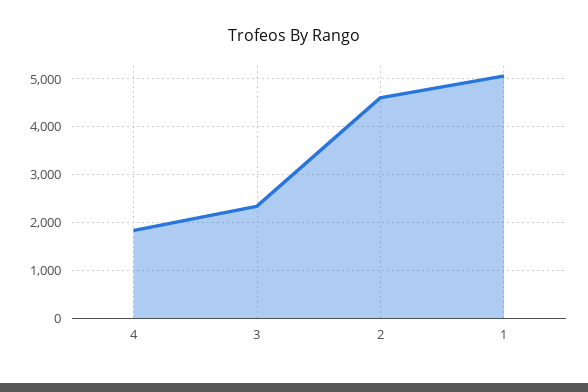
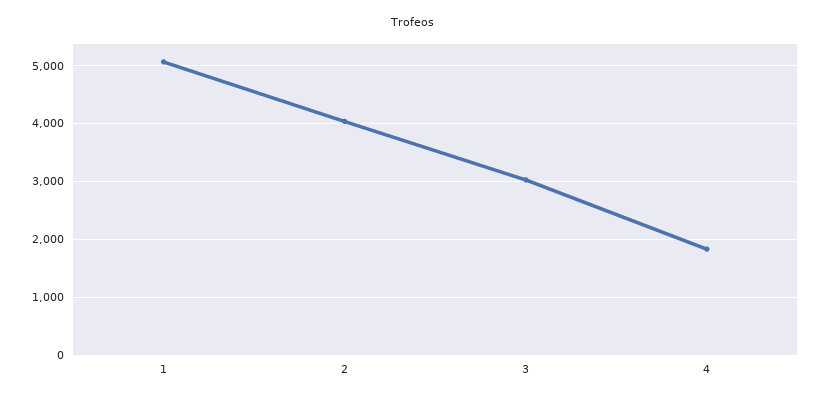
  {
    "4": 1800,
-   "3": 2400,
+   "3": 3000,
-   "2": 4600,
+   "2": 4000,
    "1": 5000
  }

